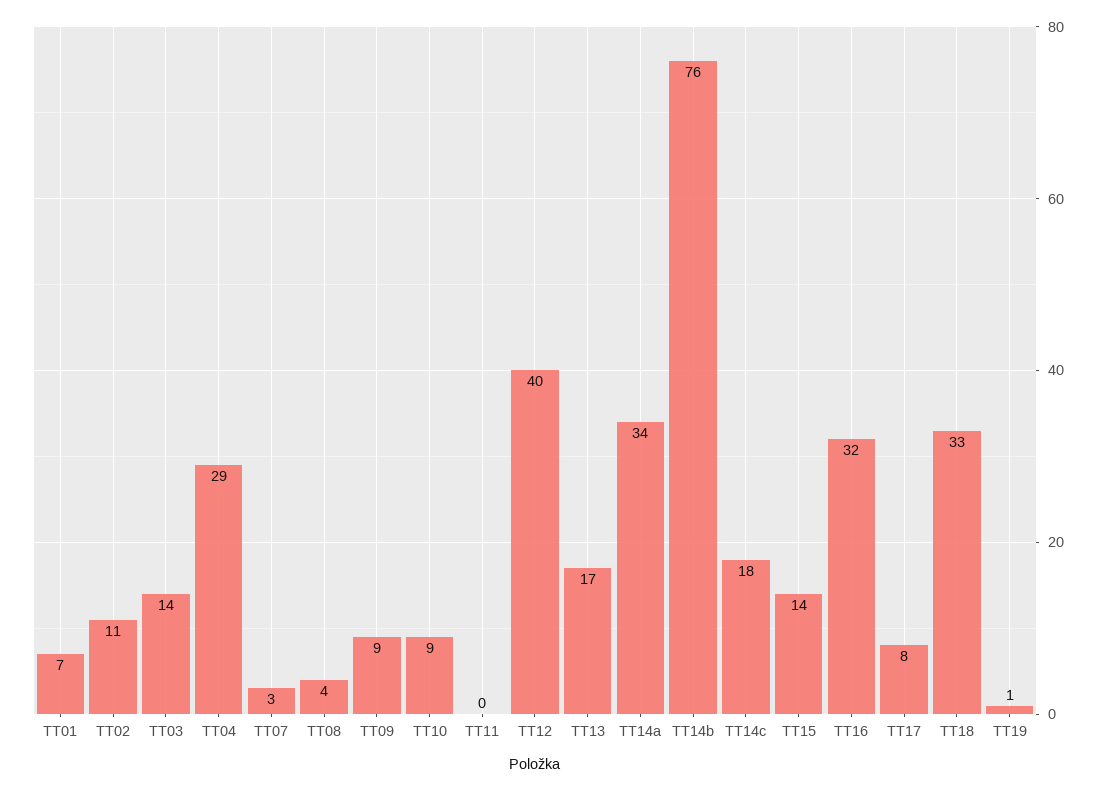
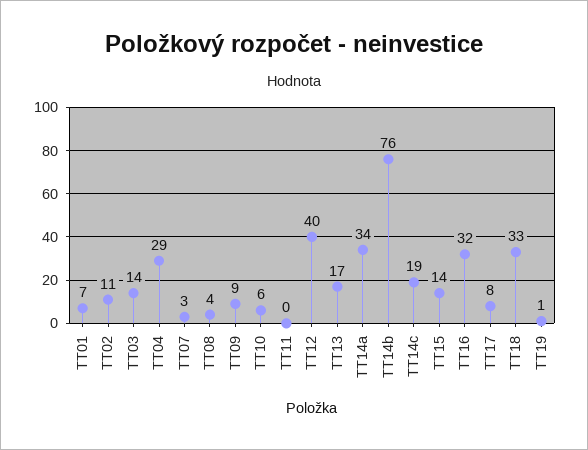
  {
    "TT01": 7,
    "TT02": 11,
    "TT03": 14,
    "TT04": 29,
    "TT07": 3,
    "TT08": 4,
    "TT09": 9,
-   "TT10": 9,
+   "TT10": 6,
    "TT11": 0,
    "TT12": 40,
    "TT13": 17,
    "TT14a": 34,
    "TT14b": 76,
-   "TT14c": 18,
+   "TT14c": 19,
    "TT15": 14,
    "TT16": 32,
    "TT17": 8,
    "TT18": 33,
    "TT19": 1
  }

